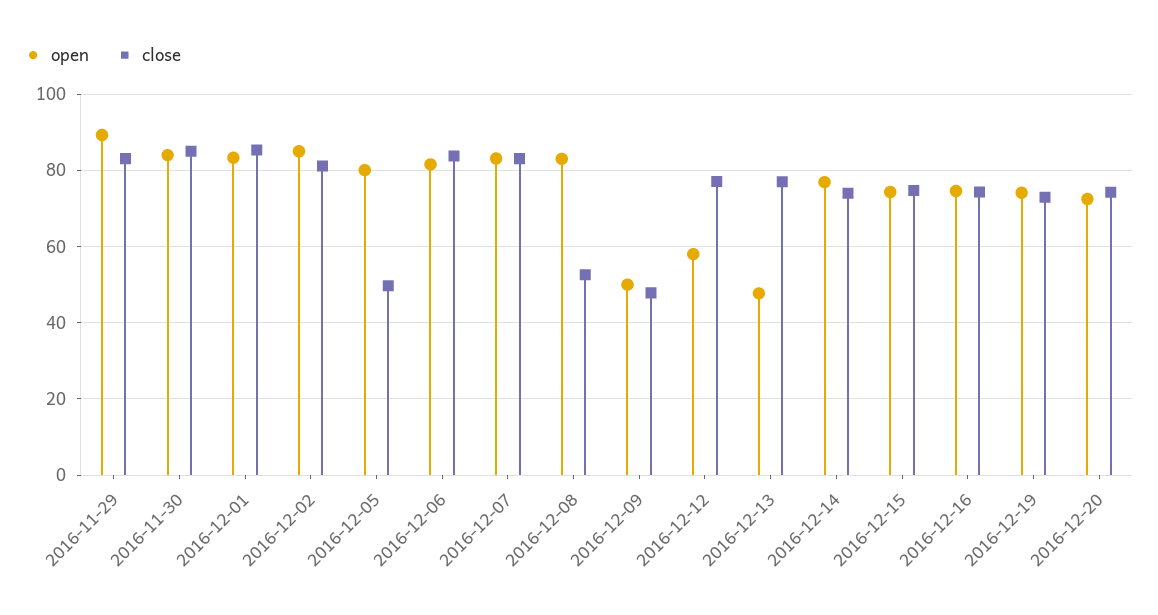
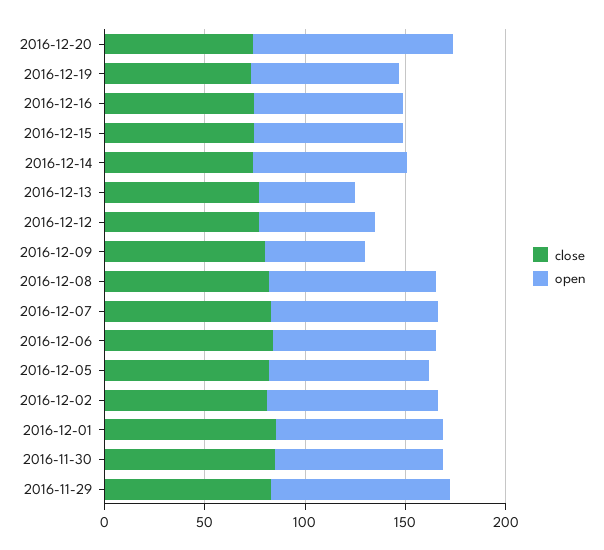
  {
    "open": {
      "2016-11-29": 90,
      "2016-11-30": 84,
      "2016-12-01": 84,
      "2016-12-02": 86,
      "2016-12-05": 80,
      "2016-12-06": 82,
      "2016-12-07": 84,
      "2016-12-08": 84,
      "2016-12-09": 50,
      "2016-12-12": 58,
      "2016-12-13": 48,
      "2016-12-14": 76,
      "2016-12-15": 74,
      "2016-12-16": 74,
      "2016-12-19": 74,
-     "2016-12-20": 72
+     "2016-12-20": 100
    },
    "close": {
      "2016-11-29": 84,
      "2016-11-30": 86,
      "2016-12-01": 86,
      "2016-12-02": 82,
-     "2016-12-05": 50,
+     "2016-12-05": 80,
      "2016-12-06": 84,
      "2016-12-07": 84,
-     "2016-12-08": 52,
+     "2016-12-08": 80,
-     "2016-12-09": 48,
+     "2016-12-09": 80,
      "2016-12-12": 78,
      "2016-12-13": 76,
      "2016-12-14": 74,
      "2016-12-15": 74,
      "2016-12-16": 74,
      "2016-12-19": 72,
      "2016-12-20": 74
    }
  }

